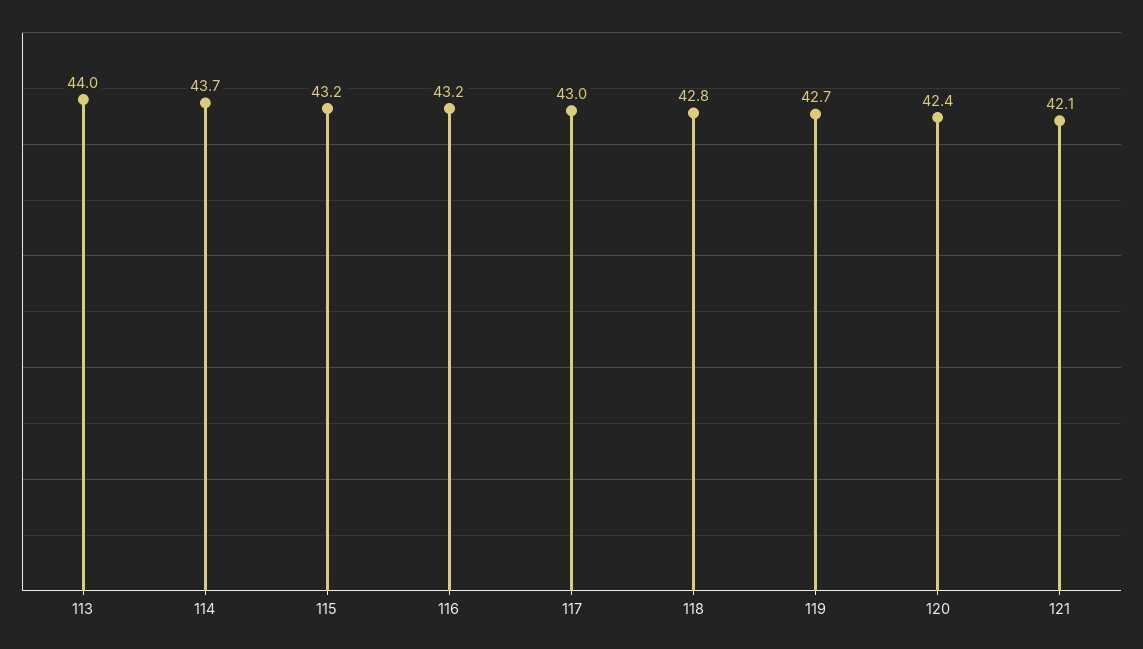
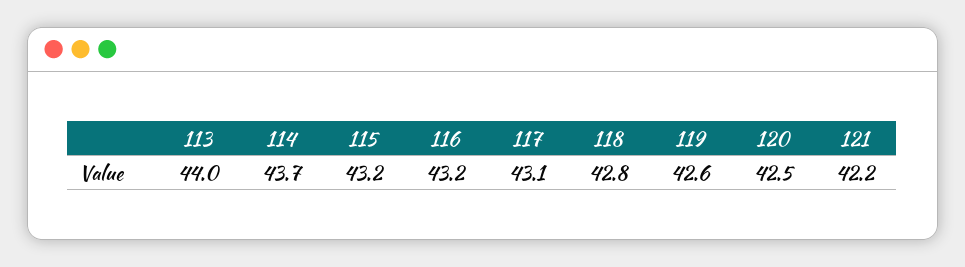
  {
    "113": 44,
    "114": 43.7,
    "115": 43.2,
    "116": 43.2,
-   "117": 43,
+   "117": 43.1,
    "118": 42.8,
-   "119": 42.7,
+   "119": 42.6,
-   "120": 42.4,
+   "120": 42.5,
-   "121": 42.1
+   "121": 42.2
  }

